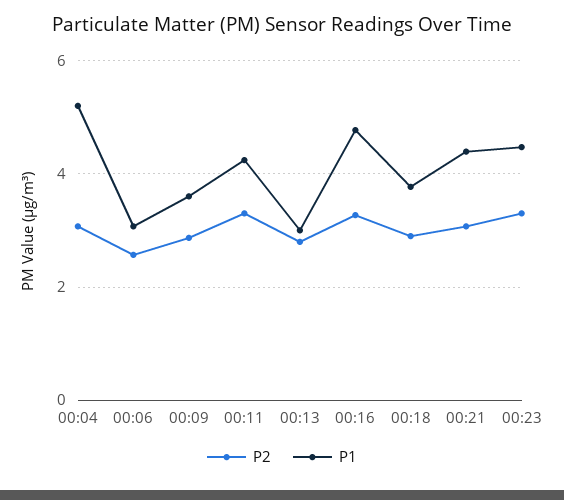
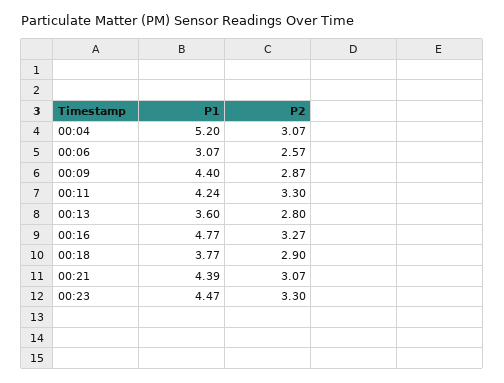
  {
    "P2": {
      "00:04": 3.07,
      "00:06": 2.57,
      "00:09": 2.87,
      "00:11": 3.3,
      "00:13": 2.8,
      "00:16": 3.27,
      "00:18": 2.9,
      "00:21": 3.07,
      "00:23": 3.3
    },
    "P1": {
      "00:04": 5.2,
      "00:06": 3.07,
-     "00:09": 3.6,
+     "00:09": 4.4,
      "00:11": 4.24,
-     "00:13": 3,
+     "00:13": 3.6,
      "00:16": 4.77,
      "00:18": 3.77,
      "00:21": 4.39,
      "00:23": 4.47
    }
  }

